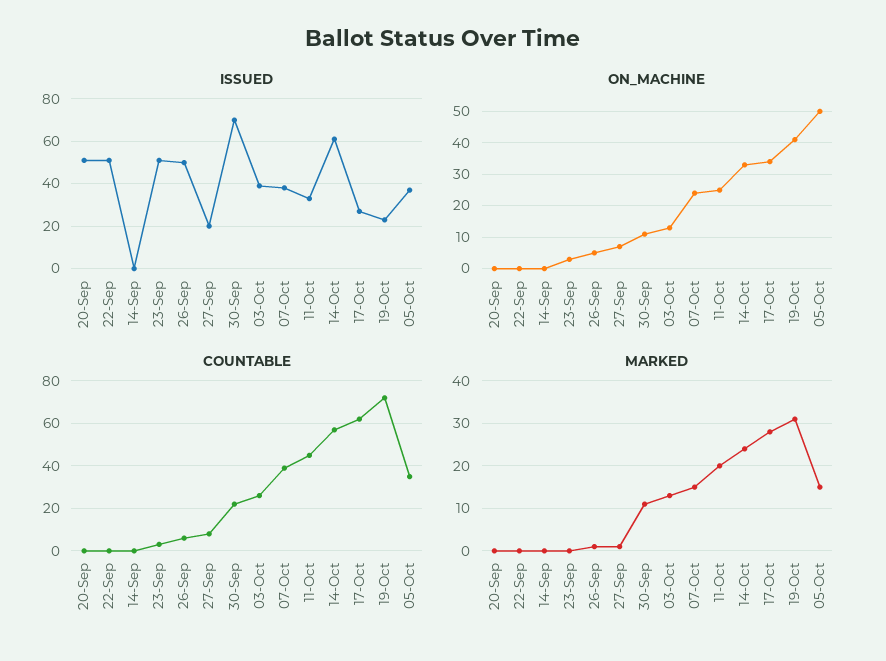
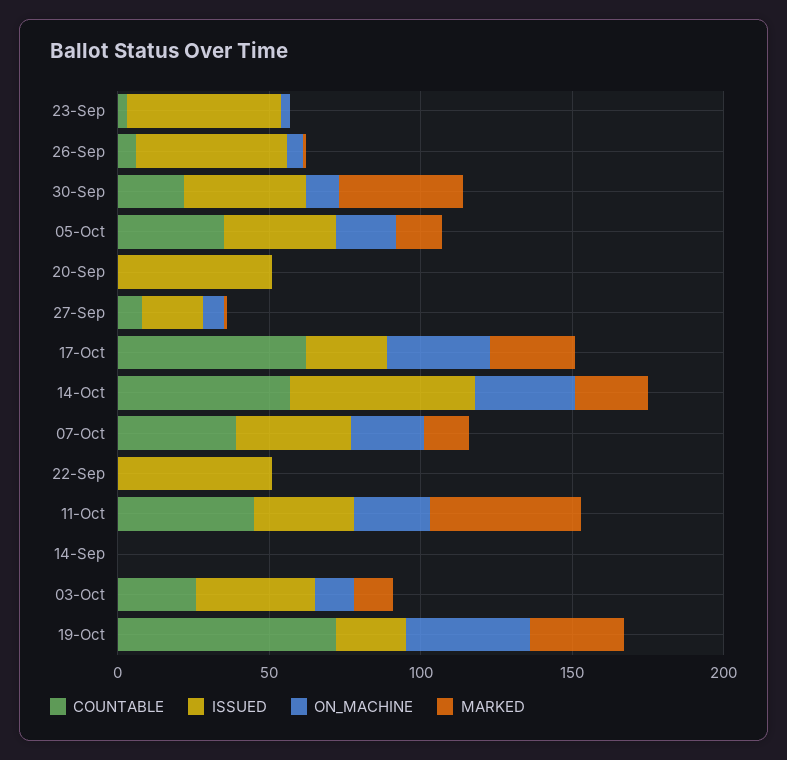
  {
    "ISSUED": {
      "20-Sep": 50,
      "22-Sep": 50,
      "14-Sep": 0,
      "23-Sep": 50,
      "26-Sep": 50,
      "27-Sep": 20,
-     "30-Sep": 70,
+     "30-Sep": 40,
      "03-Oct": 40,
      "07-Oct": 40,
      "11-Oct": 35,
      "14-Oct": 60,
      "17-Oct": 25,
      "19-Oct": 25,
      "05-Oct": 35
    },
    "ON_MACHINE": {
      "20-Sep": 0,
      "22-Sep": 0,
      "14-Sep": 0,
      "23-Sep": 5,
      "26-Sep": 5,
      "27-Sep": 5,
      "30-Sep": 10,
      "03-Oct": 15,
      "07-Oct": 25,
      "11-Oct": 25,
      "14-Oct": 35,
      "17-Oct": 35,
      "19-Oct": 40,
-     "05-Oct": 50
+     "05-Oct": 20
    },
    "COUNTABLE": {
      "20-Sep": 0,
      "22-Sep": 0,
      "14-Sep": 0,
      "23-Sep": 5,
      "26-Sep": 5,
      "27-Sep": 10,
      "30-Sep": 20,
      "03-Oct": 25,
      "07-Oct": 40,
      "11-Oct": 45,
      "14-Oct": 55,
      "17-Oct": 60,
      "19-Oct": 70,
      "05-Oct": 35
    },
    "MARKED": {
      "20-Sep": 0,
      "22-Sep": 0,
      "14-Sep": 0,
      "23-Sep": 0,
      "26-Sep": 0,
      "27-Sep": 0,
-     "30-Sep": 10,
+     "30-Sep": 40,
      "03-Oct": 15,
      "07-Oct": 15,
-     "11-Oct": 20,
+     "11-Oct": 50,
      "14-Oct": 25,
      "17-Oct": 30,
      "19-Oct": 30,
      "05-Oct": 15
    }
  }

